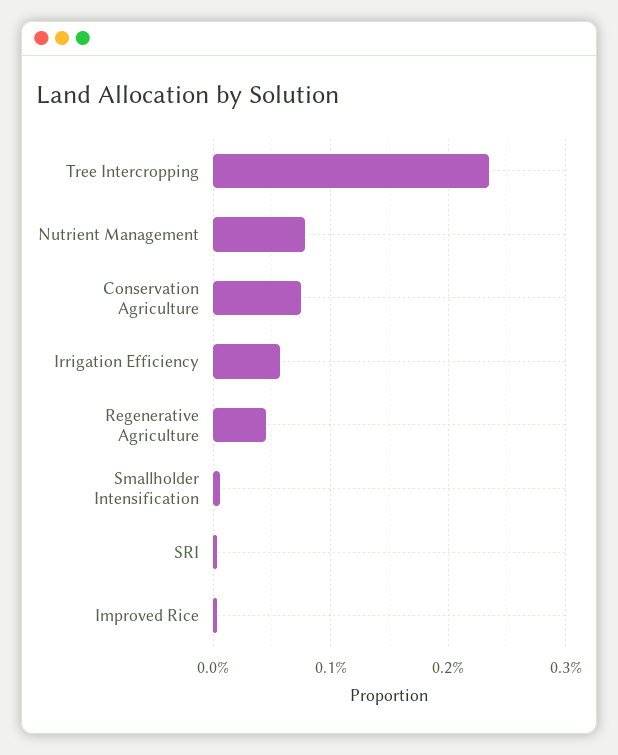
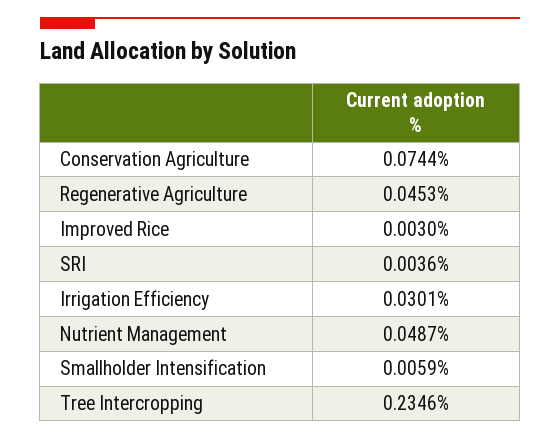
  {
    "Tree Intercropping": 0.2346,
-   "Nutrient Management": 0.08,
+   "Nutrient Management": 0.0487,
    "Conservation Agriculture": 0.0744,
-   "Irrigation Efficiency": 0.06,
+   "Irrigation Efficiency": 0.0301,
    "Regenerative Agriculture": 0.0453,
    "Smallholder Intensification": 0.0059,
    "SRI": 0.0036,
    "Improved Rice": 0.003
  }

